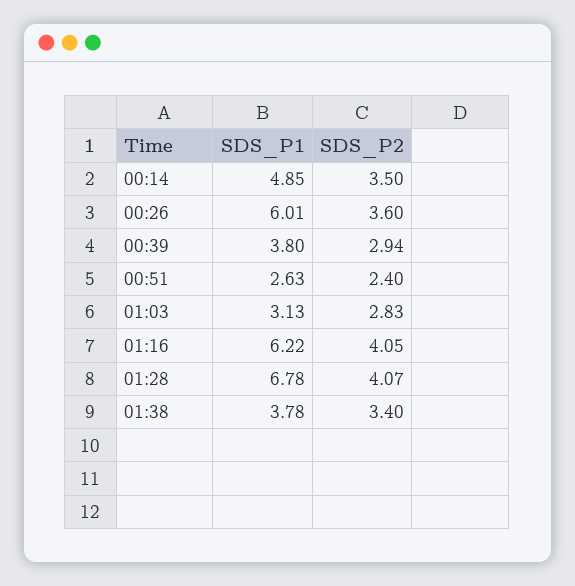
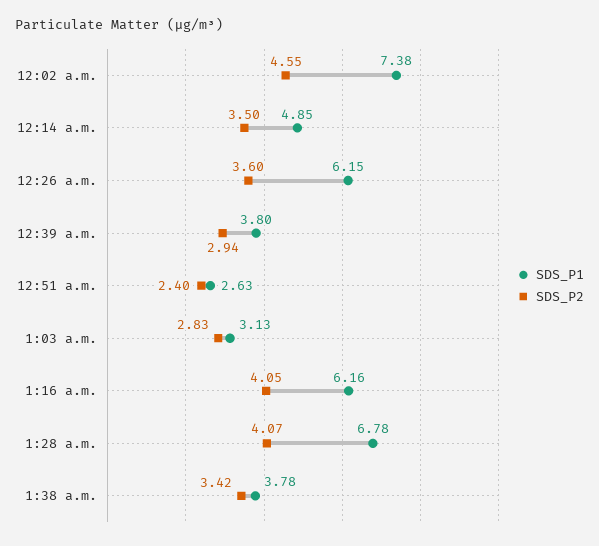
  {
    "SDS_P1": {
      "00:14": 4.85,
-     "00:26": 6.01,
+     "00:26": 6.15,
      "00:39": 3.8,
      "00:51": 2.63,
      "01:03": 3.13,
-     "01:16": 6.22,
+     "01:16": 6.16,
      "01:28": 6.78,
-     "01:38": 3.78
+     "01:38": 3.78,
+     "12:02 a.m.": 7.38
    },
    "SDS_P2": {
      "00:14": 3.5,
      "00:26": 3.6,
      "00:39": 2.94,
      "00:51": 2.4,
      "01:03": 2.83,
      "01:16": 4.05,
      "01:28": 4.07,
-     "01:38": 3.4
+     "01:38": 3.42,
+     "12:02 a.m.": 4.55
    }
  }

